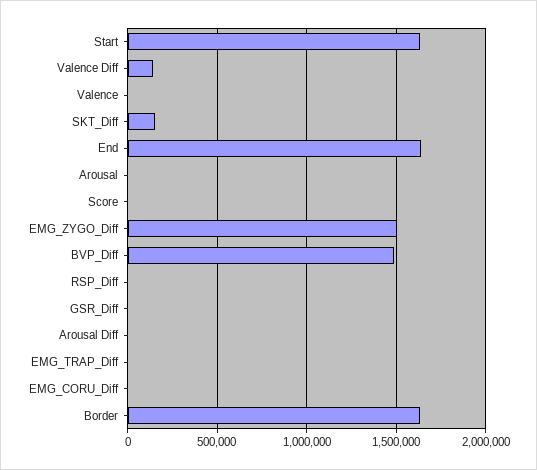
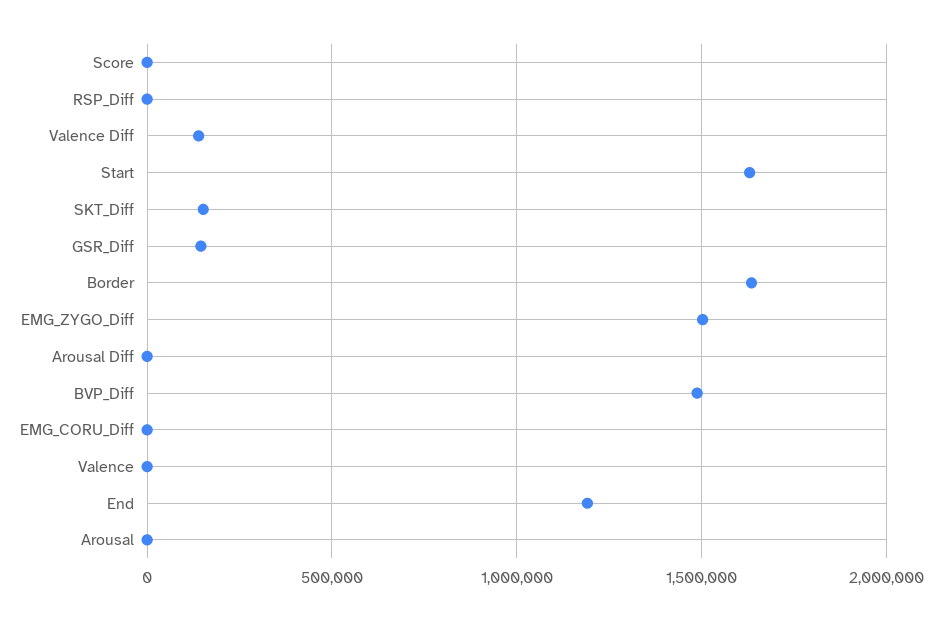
  {
    "Start": 1650000,
    "Valence Diff": 150000,
    "Valence": 0,
    "SKT_Diff": 150000,
-   "End": 1650000,
+   "End": 1200000,
    "Arousal": 0,
    "Score": 0,
    "EMG_ZYGO_Diff": 1500000,
    "BVP_Diff": 1500000,
    "RSP_Diff": 0,
-   "GSR_Diff": 0,
+   "GSR_Diff": 150000,
    "Arousal Diff": 0,
-   "EMG_TRAP_Diff": 0,
    "EMG_CORU_Diff": 0,
    "Border": 1650000
  }

